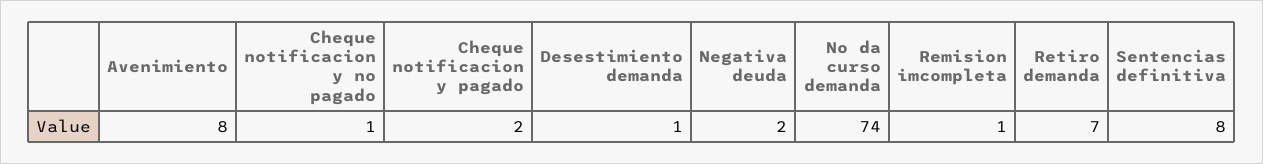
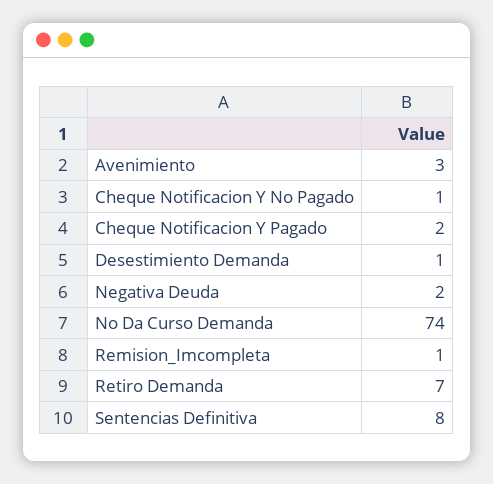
  {
-   "Avenimiento": 8,
+   "Avenimiento": 3,
    "Cheque notificacion y no pagado": 1,
    "Cheque notificacion y pagado": 2,
    "Desestimiento demanda": 1,
    "Negativa deuda": 2,
    "No da curso demanda": 74,
    "Remision imcompleta": 1,
    "Retiro demanda": 7,
    "Sentencias definitiva": 8
  }

